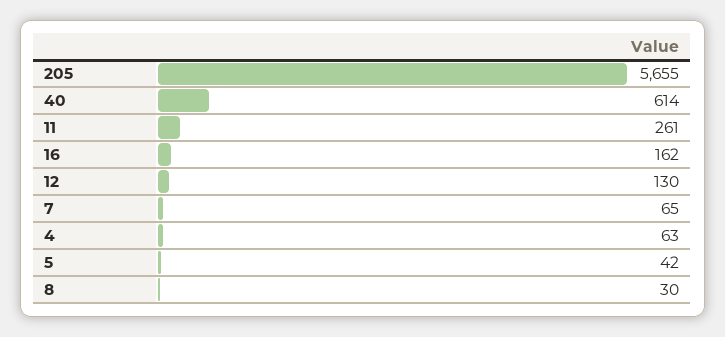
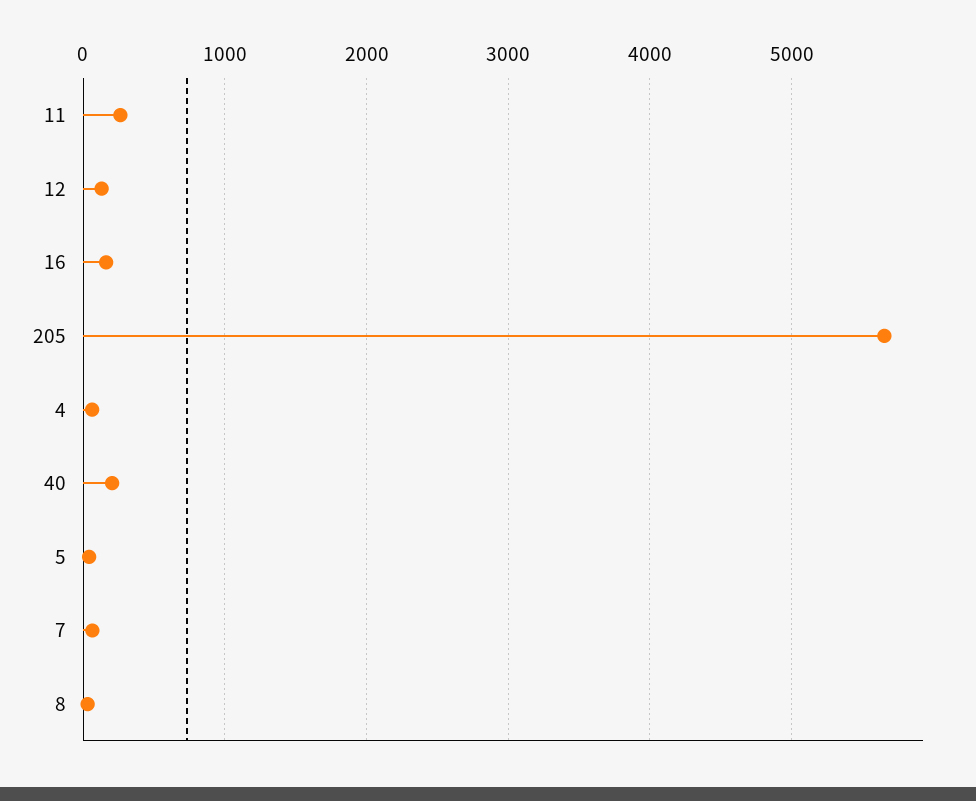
  {
    "205": 5655,
-   "40": 614,
+   "40": 200,
    "11": 261,
    "16": 162,
    "12": 130,
    "7": 65,
    "4": 63,
    "5": 42,
    "8": 30
  }

